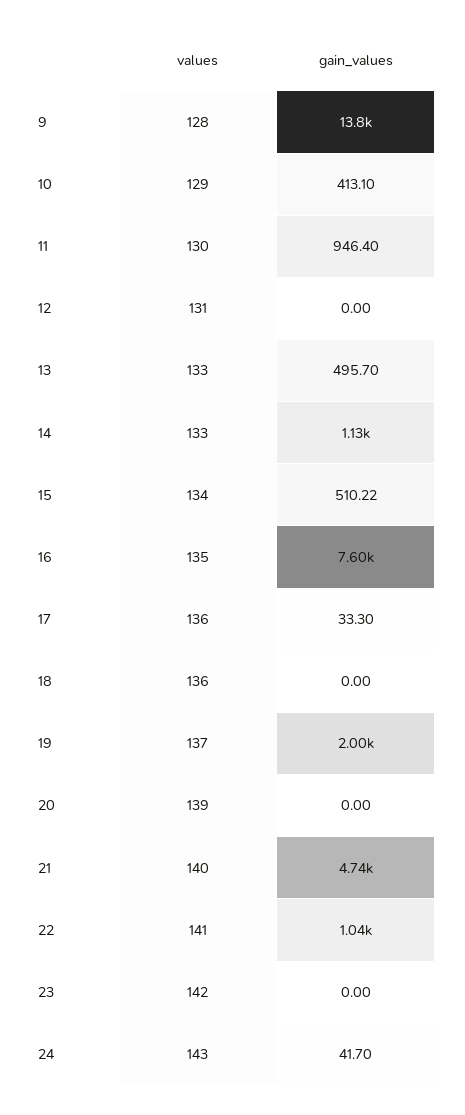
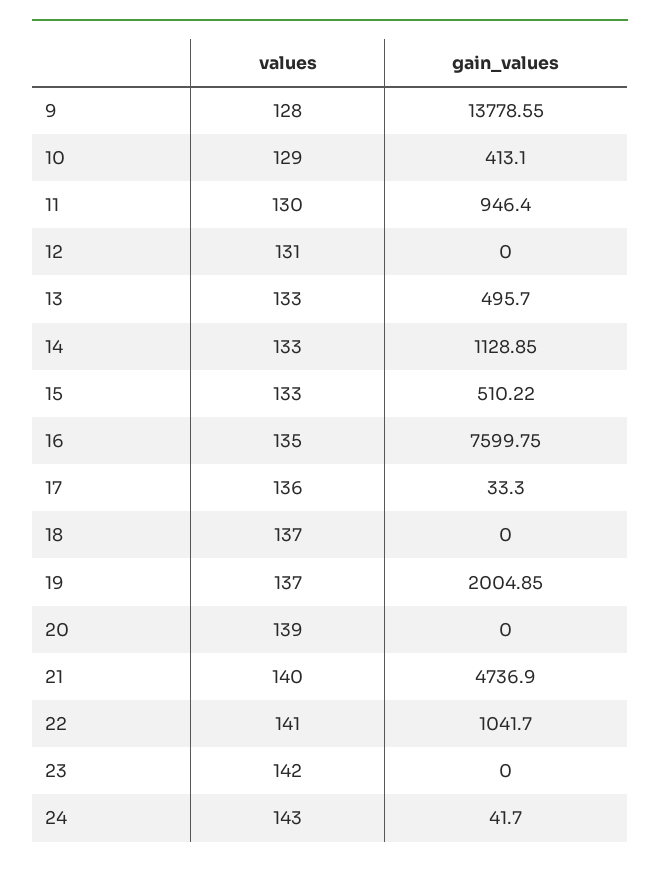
  {
    "values": {
      "9": 128,
      "10": 129,
      "11": 130,
      "12": 131,
      "13": 133,
      "14": 133,
-     "15": 134,
+     "15": 133,
      "16": 135,
      "17": 136,
-     "18": 136,
+     "18": 137,
      "19": 137,
      "20": 139,
      "21": 140,
      "22": 141,
      "23": 142,
      "24": 143
    },
    "gain_values": {
      "9": 13778.55,
      "10": 413.1,
      "11": 946.4,
      "12": 0,
      "13": 495.7,
      "14": 1128.85,
      "15": 510.22,
      "16": 7599.75,
      "17": 33.3,
      "18": 0,
      "19": 2004.85,
      "20": 0,
      "21": 4736.9,
      "22": 1041.7,
      "23": 0,
      "24": 41.7
    }
  }

